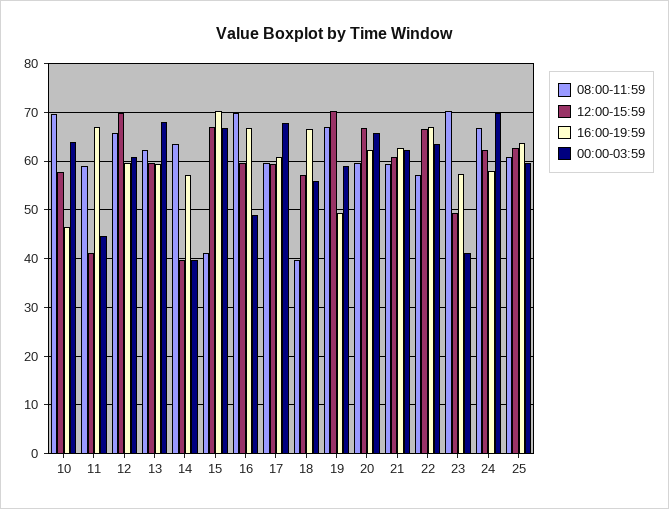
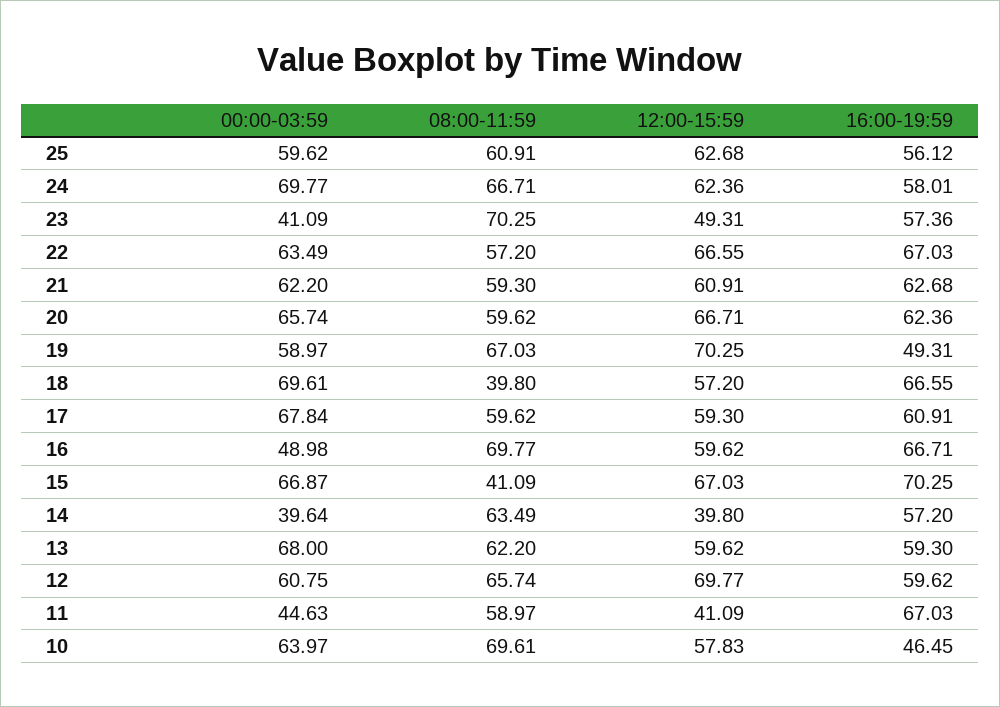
  {
    "08:00-11:59": {
      "10": 69.61,
      "11": 58.97,
      "12": 65.74,
      "13": 62.2,
      "14": 63.49,
      "15": 41.09,
      "16": 69.77,
      "17": 59.62,
      "18": 39.8,
      "19": 67.03,
      "20": 59.62,
      "21": 59.3,
      "22": 57.2,
      "23": 70.25,
      "24": 66.71,
      "25": 60.91
    },
    "12:00-15:59": {
      "10": 57.83,
      "11": 41.09,
      "12": 69.77,
      "13": 59.62,
      "14": 39.8,
      "15": 67.03,
      "16": 59.62,
      "17": 59.3,
      "18": 57.2,
      "19": 70.25,
      "20": 66.71,
      "21": 60.91,
      "22": 66.55,
      "23": 49.31,
      "24": 62.36,
      "25": 62.68
    },
    "16:00-19:59": {
      "10": 46.45,
      "11": 67.03,
      "12": 59.62,
      "13": 59.3,
      "14": 57.2,
      "15": 70.25,
      "16": 66.71,
      "17": 60.91,
      "18": 66.55,
      "19": 49.31,
      "20": 62.36,
      "21": 62.68,
      "22": 67.03,
      "23": 57.36,
      "24": 58.01,
-     "25": 64
+     "25": 56.12
    },
    "00:00-03:59": {
      "10": 63.97,
      "11": 44.63,
      "12": 60.75,
      "13": 68,
      "14": 39.64,
      "15": 66.87,
      "16": 48.98,
      "17": 67.84,
-     "18": 56,
+     "18": 69.61,
      "19": 58.97,
      "20": 65.74,
      "21": 62.2,
      "22": 63.49,
      "23": 41.09,
      "24": 69.77,
      "25": 59.62
    }
  }

